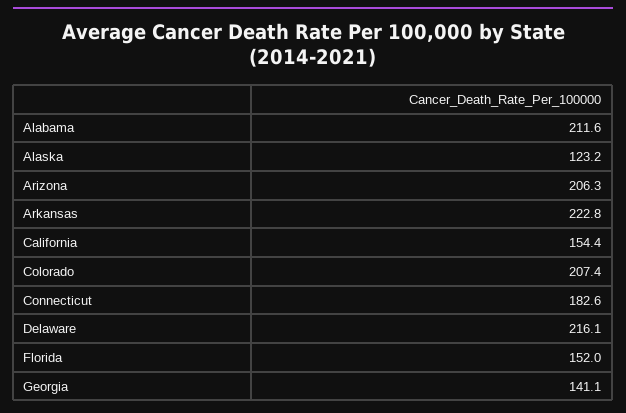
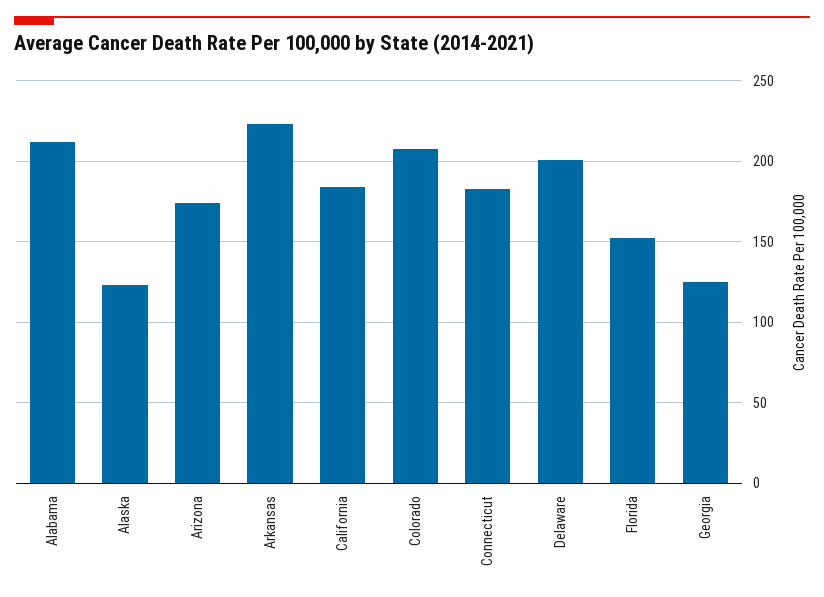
  {
    "Alabama": 211.6,
    "Alaska": 123.2,
-   "Arizona": 206.3,
+   "Arizona": 175,
    "Arkansas": 222.8,
-   "California": 154.4,
+   "California": 185,
    "Colorado": 207.4,
    "Connecticut": 182.6,
-   "Delaware": 216.1,
+   "Delaware": 200,
    "Florida": 152,
-   "Georgia": 141.1
+   "Georgia": 125
  }

